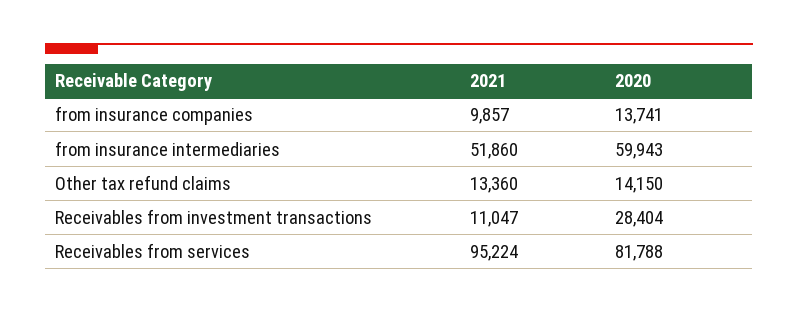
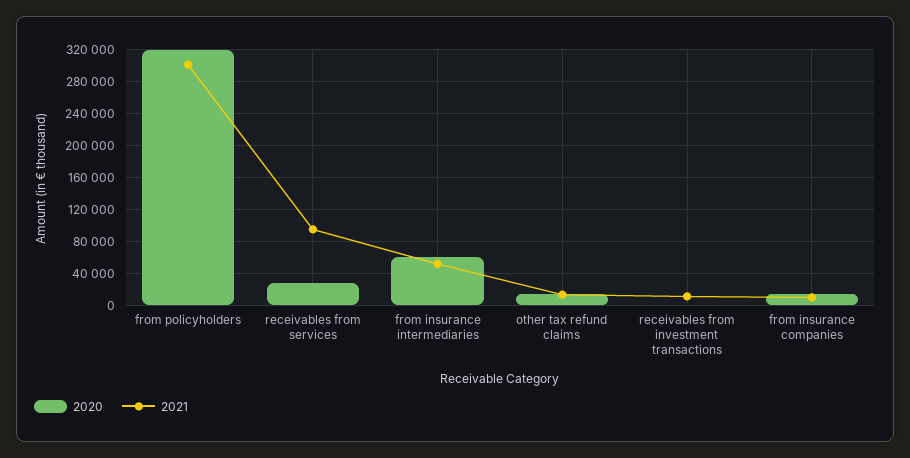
  {
    "2021": {
      "from insurance companies": 9857,
      "from insurance intermediaries": 51860,
      "Other tax refund claims": 13360,
      "Receivables from investment transactions": 11047,
-     "Receivables from services": 95224
+     "Receivables from services": 95224,
+     "from policyholders": 300000
    },
    "2020": {
      "from insurance companies": 13741,
      "from insurance intermediaries": 59943,
      "Other tax refund claims": 14150,
-     "Receivables from investment transactions": 28404,
+     "Receivables from investment transactions": 0,
-     "Receivables from services": 81788
+     "Receivables from services": 30000,
+     "from policyholders": 320000
    }
  }

